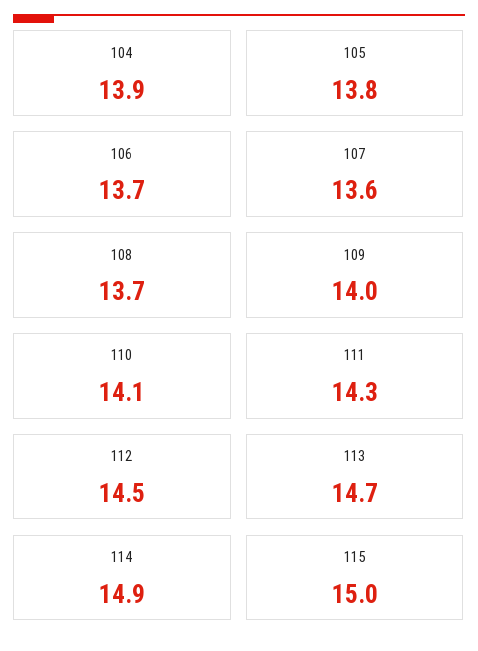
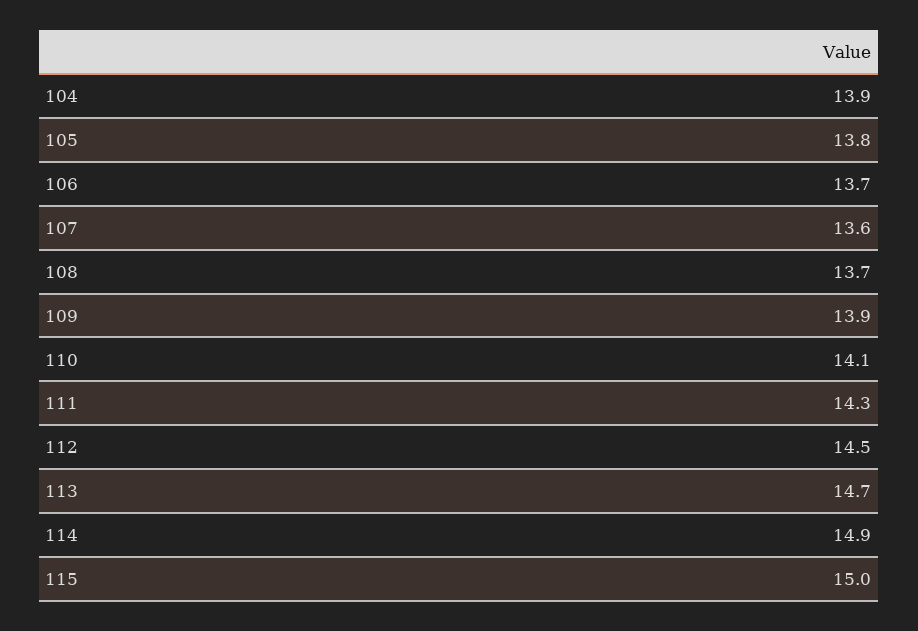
  {
    "104": 13.9,
    "105": 13.8,
    "106": 13.7,
    "107": 13.6,
    "108": 13.7,
-   "109": 14,
+   "109": 13.9,
    "110": 14.1,
    "111": 14.3,
    "112": 14.5,
    "113": 14.7,
    "114": 14.9,
    "115": 15
  }

